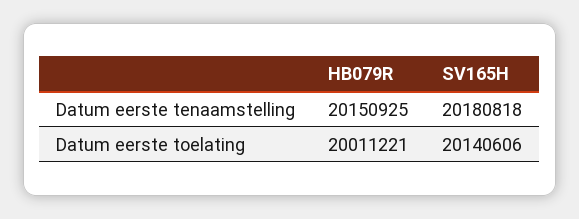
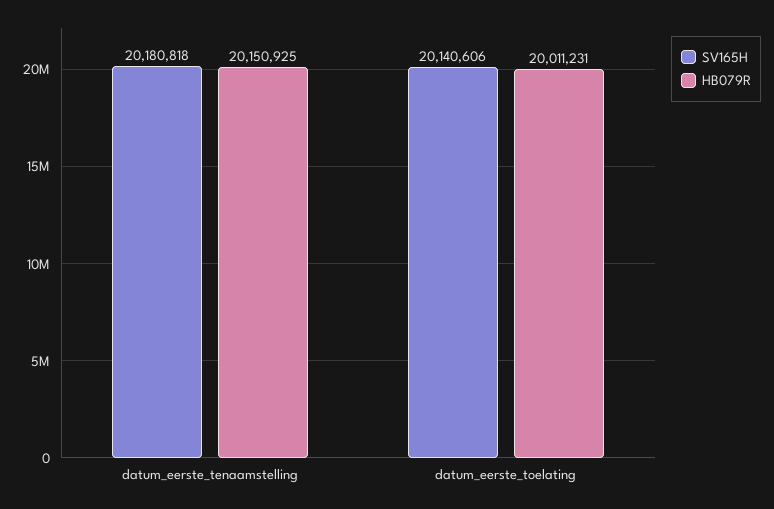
  {
    "HB079R": {
      "Datum eerste tenaamstelling": 20150925,
-     "Datum eerste toelating": 20011221
+     "Datum eerste toelating": 20011231
    },
    "SV165H": {
      "Datum eerste tenaamstelling": 20180818,
      "Datum eerste toelating": 20140606
    }
  }

